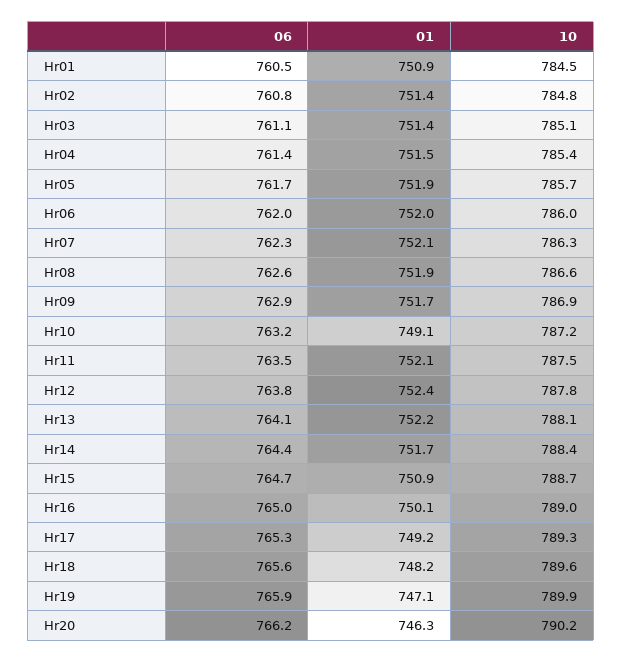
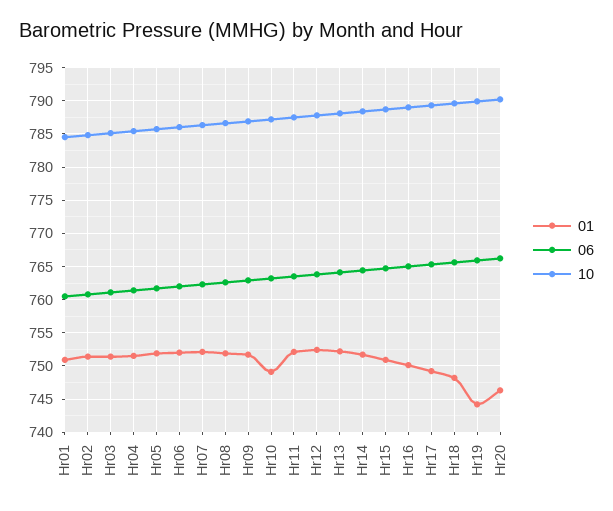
  {
    "06": {
      "Hr01": 760.5,
      "Hr02": 760.8,
      "Hr03": 761.1,
      "Hr04": 761.4,
      "Hr05": 761.7,
      "Hr06": 762,
      "Hr07": 762.3,
      "Hr08": 762.6,
      "Hr09": 762.9,
      "Hr10": 763.2,
      "Hr11": 763.5,
      "Hr12": 763.8,
      "Hr13": 764.1,
      "Hr14": 764.4,
      "Hr15": 764.7,
      "Hr16": 765,
      "Hr17": 765.3,
      "Hr18": 765.6,
      "Hr19": 765.9,
      "Hr20": 766.2
    },
    "01": {
      "Hr01": 750.9,
      "Hr02": 751.4,
      "Hr03": 751.4,
      "Hr04": 751.5,
      "Hr05": 751.9,
      "Hr06": 752,
      "Hr07": 752.1,
      "Hr08": 751.9,
      "Hr09": 751.7,
      "Hr10": 749.1,
      "Hr11": 752.1,
      "Hr12": 752.4,
      "Hr13": 752.2,
      "Hr14": 751.7,
      "Hr15": 750.9,
      "Hr16": 750.1,
      "Hr17": 749.2,
      "Hr18": 748.2,
-     "Hr19": 747.1,
+     "Hr19": 744,
      "Hr20": 746.3
    },
    "10": {
      "Hr01": 784.5,
      "Hr02": 784.8,
      "Hr03": 785.1,
      "Hr04": 785.4,
      "Hr05": 785.7,
      "Hr06": 786,
      "Hr07": 786.3,
      "Hr08": 786.6,
      "Hr09": 786.9,
      "Hr10": 787.2,
      "Hr11": 787.5,
      "Hr12": 787.8,
      "Hr13": 788.1,
      "Hr14": 788.4,
      "Hr15": 788.7,
      "Hr16": 789,
      "Hr17": 789.3,
      "Hr18": 789.6,
      "Hr19": 789.9,
      "Hr20": 790.2
    }
  }

